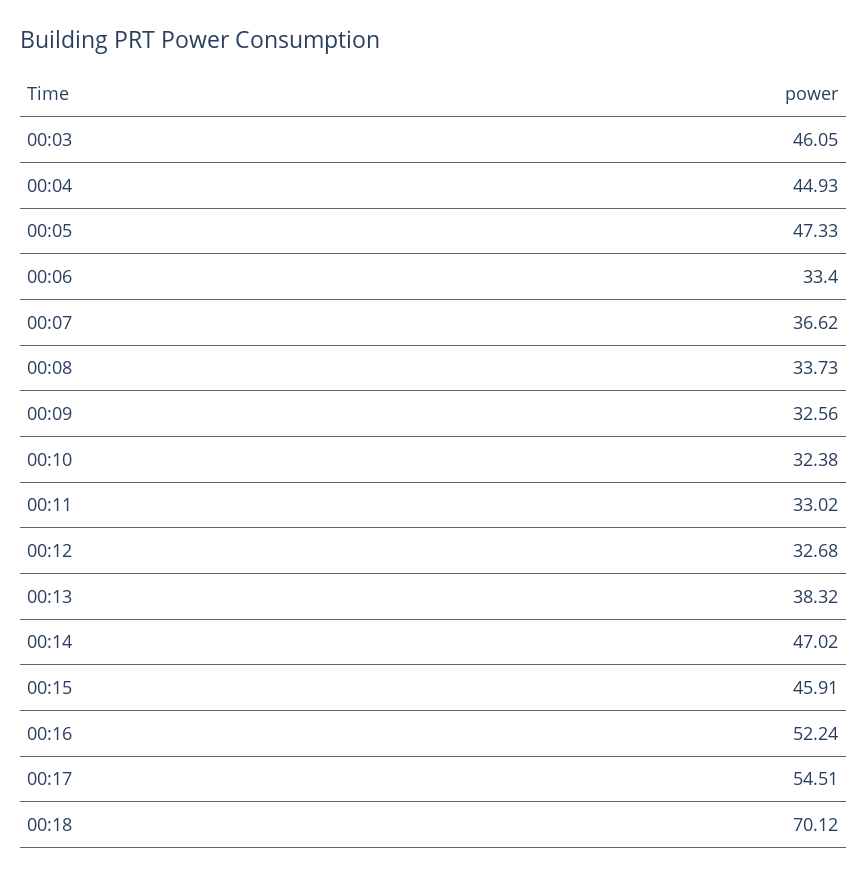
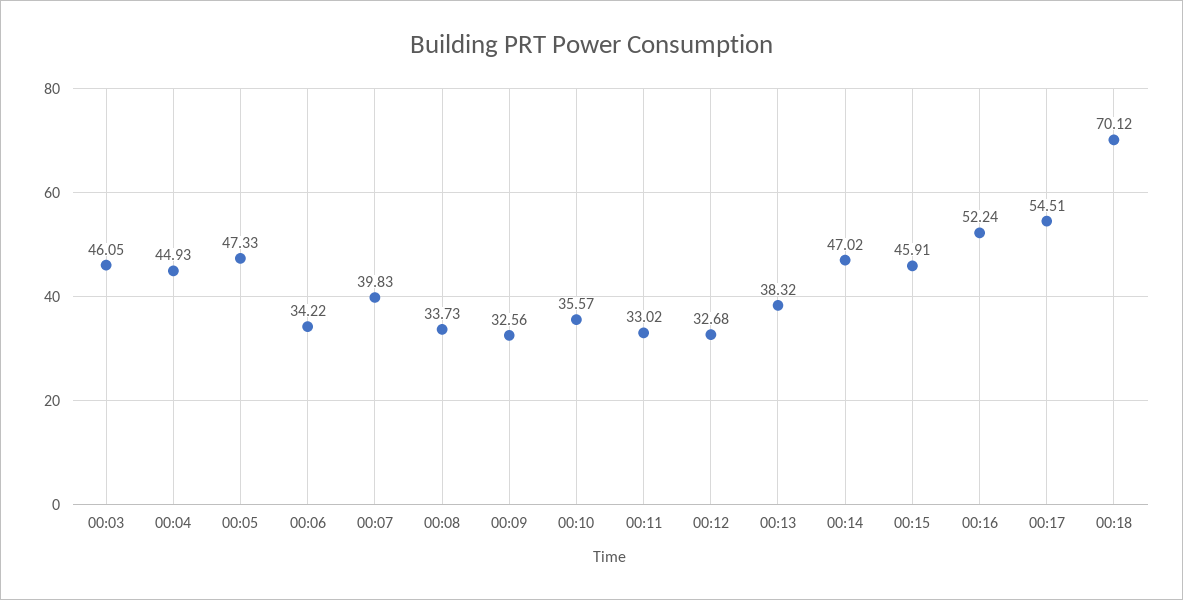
  {
    "00:03": 46.05,
    "00:04": 44.93,
    "00:05": 47.33,
-   "00:06": 33.4,
+   "00:06": 34.22,
-   "00:07": 36.62,
+   "00:07": 39.83,
    "00:08": 33.73,
    "00:09": 32.56,
-   "00:10": 32.38,
+   "00:10": 35.57,
    "00:11": 33.02,
    "00:12": 32.68,
    "00:13": 38.32,
    "00:14": 47.02,
    "00:15": 45.91,
    "00:16": 52.24,
    "00:17": 54.51,
    "00:18": 70.12
  }

